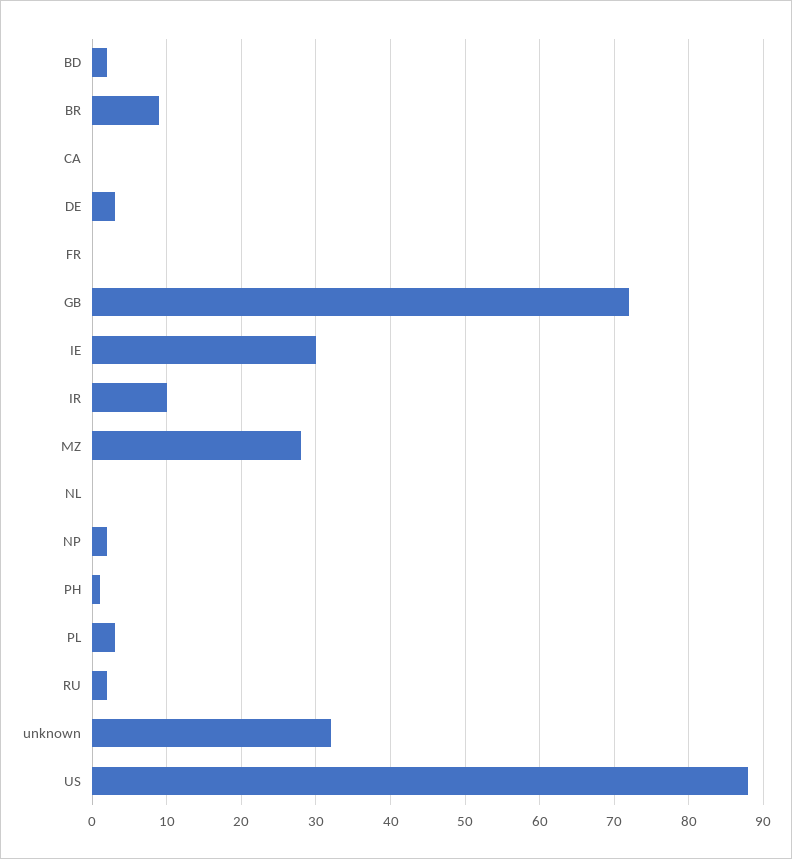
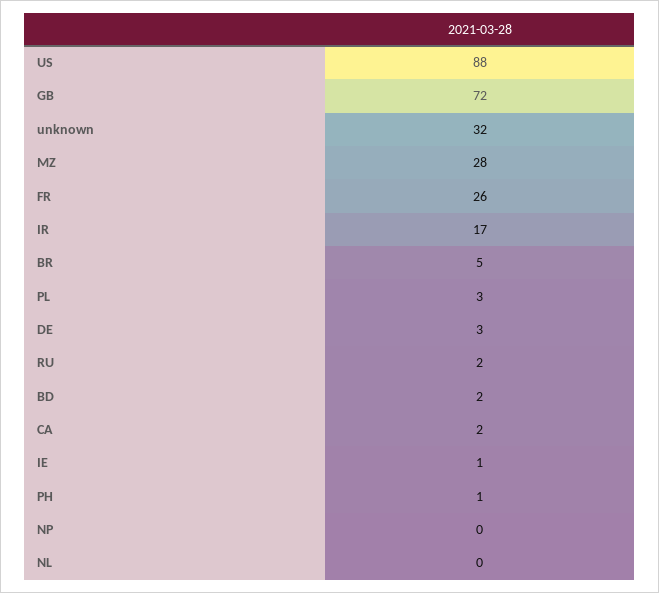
  {
    "BD": 2,
-   "BR": 9,
+   "BR": 5,
-   "CA": 0,
+   "CA": 2,
    "DE": 3,
-   "FR": 0,
+   "FR": 26,
    "GB": 72,
-   "IE": 30,
+   "IE": 1,
-   "IR": 10,
+   "IR": 17,
    "MZ": 28,
    "NL": 0,
-   "NP": 2,
+   "NP": 0,
    "PH": 1,
    "PL": 3,
    "RU": 2,
    "unknown": 32,
    "US": 88
  }

